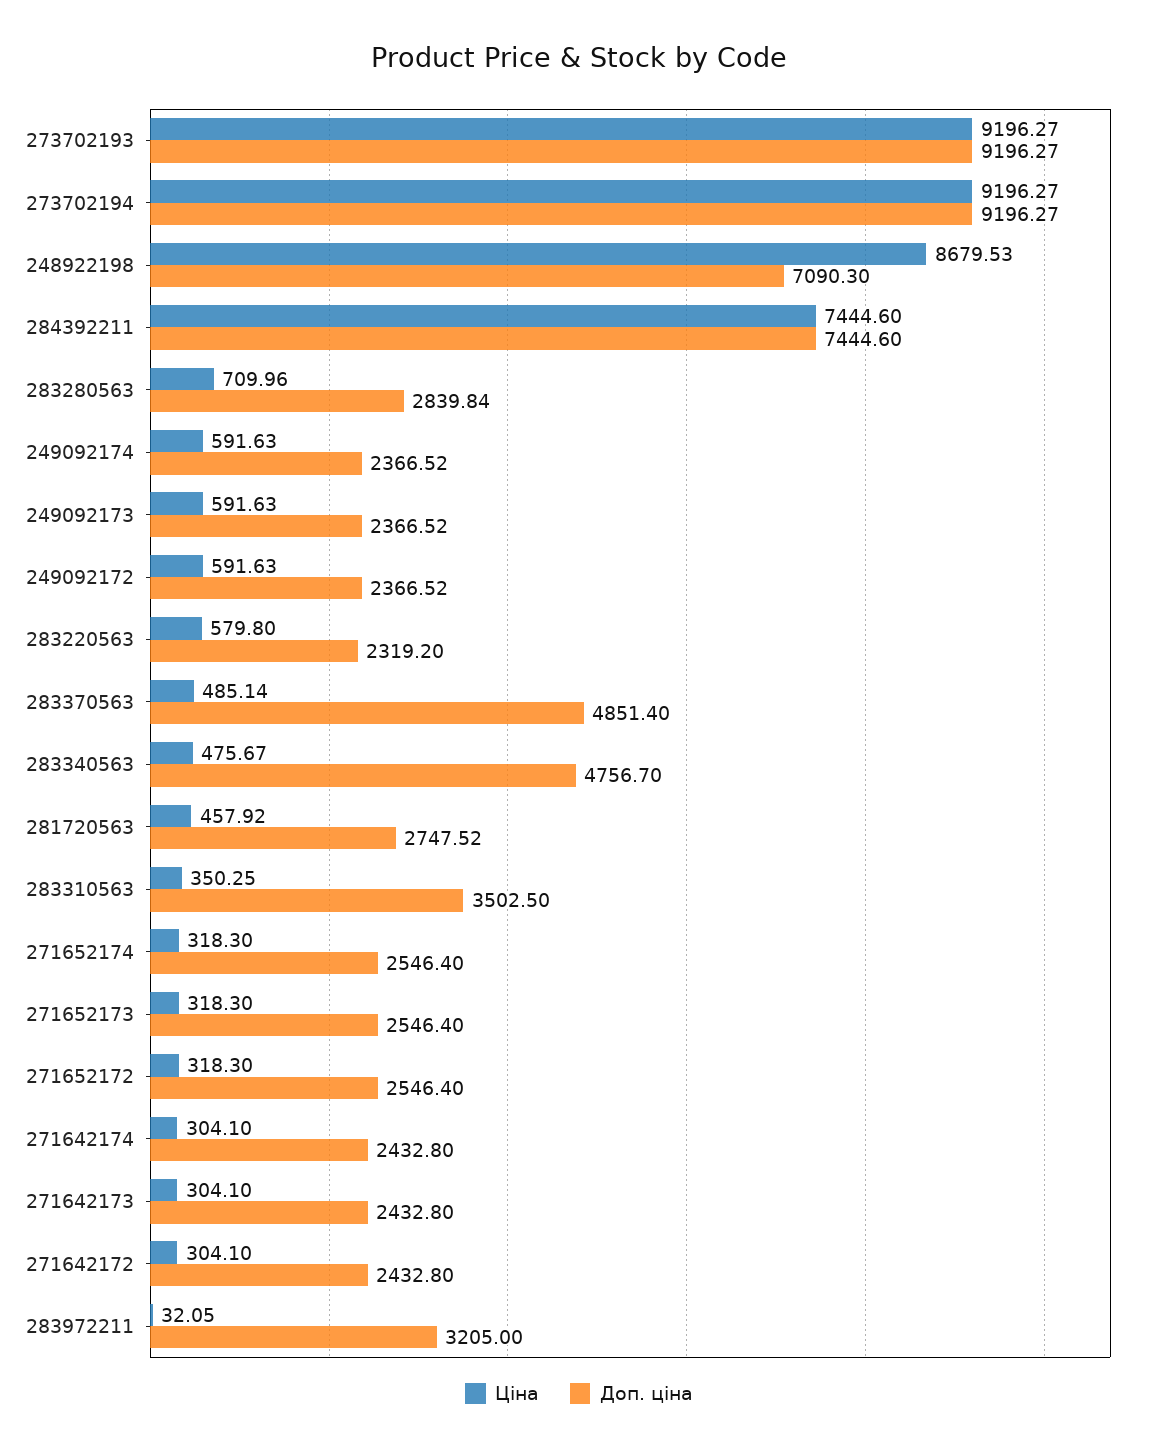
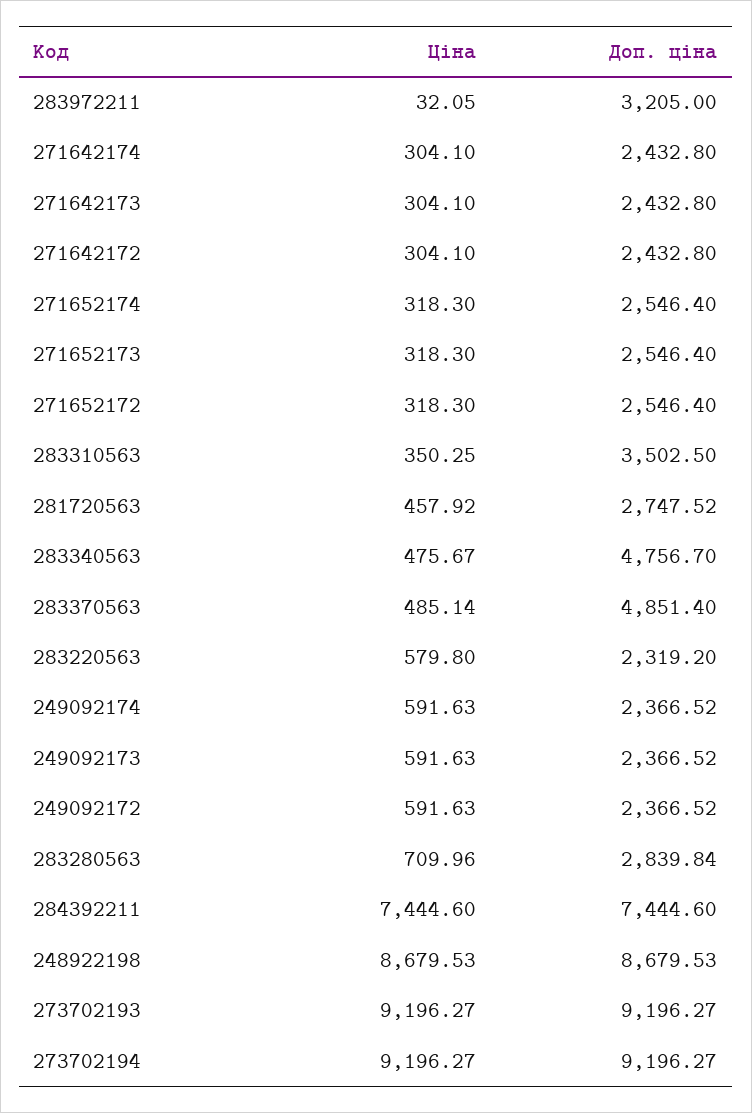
  {
    "Ціна": {
      "273702193": 9196.27,
      "273702194": 9196.27,
      "248922198": 8679.53,
      "284392211": 7444.6,
      "283280563": 709.96,
      "249092174": 591.63,
      "249092173": 591.63,
      "249092172": 591.63,
      "283220563": 579.8,
      "283370563": 485.14,
      "283340563": 475.67,
      "281720563": 457.92,
      "283310563": 350.25,
      "271652174": 318.3,
      "271652173": 318.3,
      "271652172": 318.3,
      "271642174": 304.1,
      "271642173": 304.1,
      "271642172": 304.1,
      "283972211": 32.05
    },
    "Доп. ціна": {
      "273702193": 9196.27,
      "273702194": 9196.27,
-     "248922198": 7090.3,
+     "248922198": 8679.53,
      "284392211": 7444.6,
      "283280563": 2839.84,
      "249092174": 2366.52,
      "249092173": 2366.52,
      "249092172": 2366.52,
      "283220563": 2319.2,
      "283370563": 4851.4,
      "283340563": 4756.7,
      "281720563": 2747.52,
      "283310563": 3502.5,
      "271652174": 2546.4,
      "271652173": 2546.4,
      "271652172": 2546.4,
      "271642174": 2432.8,
      "271642173": 2432.8,
      "271642172": 2432.8,
      "283972211": 3205
    }
  }

